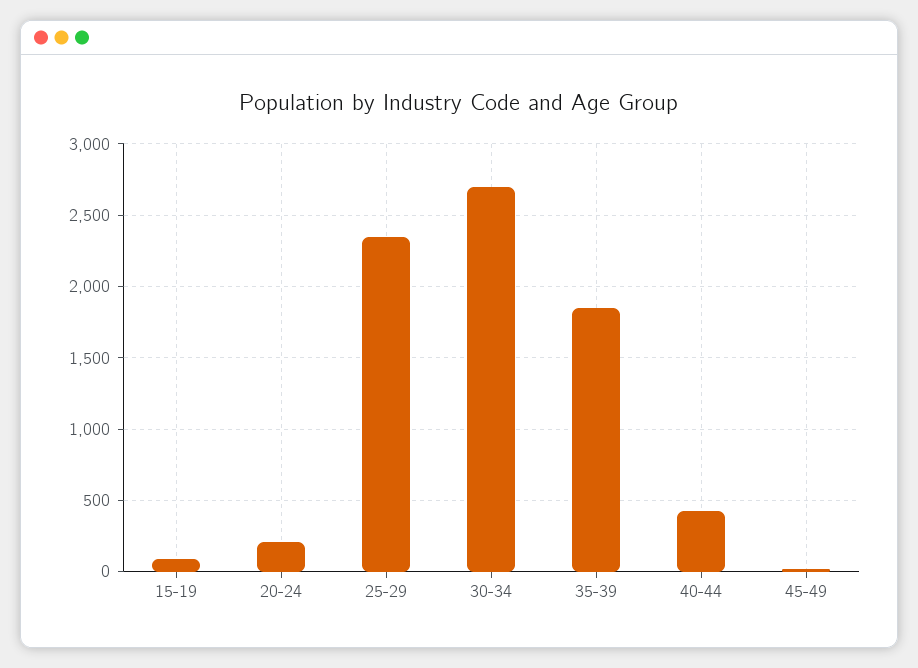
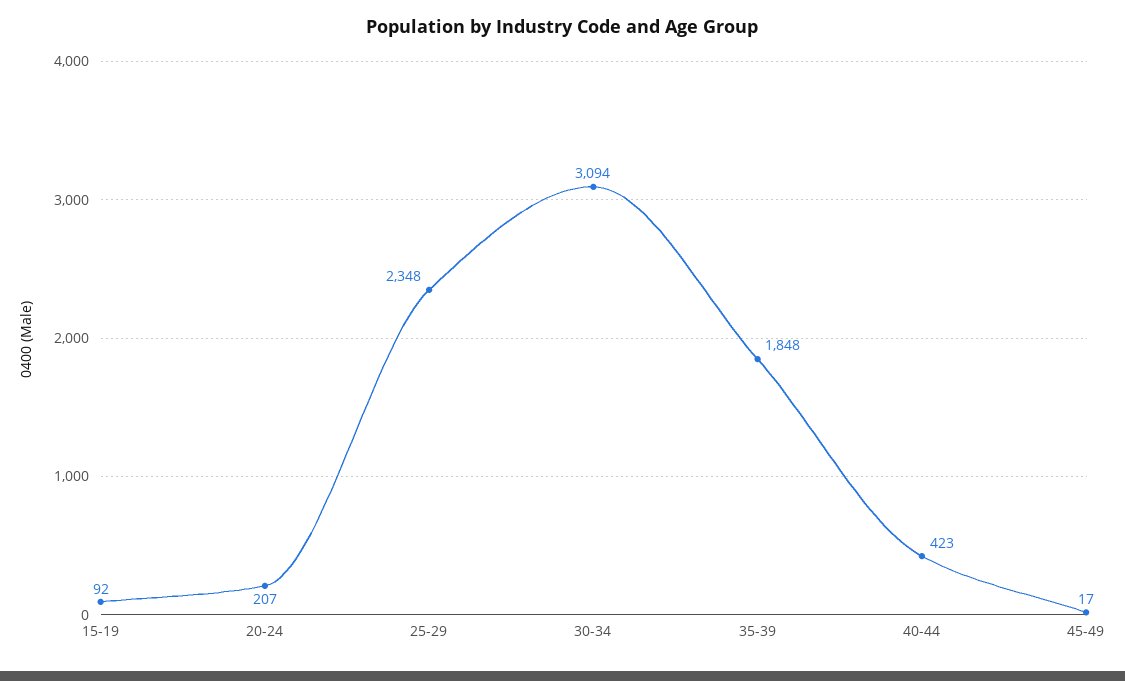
  {
    "15-19": 92,
    "20-24": 207,
    "25-29": 2348,
-   "30-34": 2700,
+   "30-34": 3094,
    "35-39": 1848,
    "40-44": 423,
    "45-49": 17
  }

